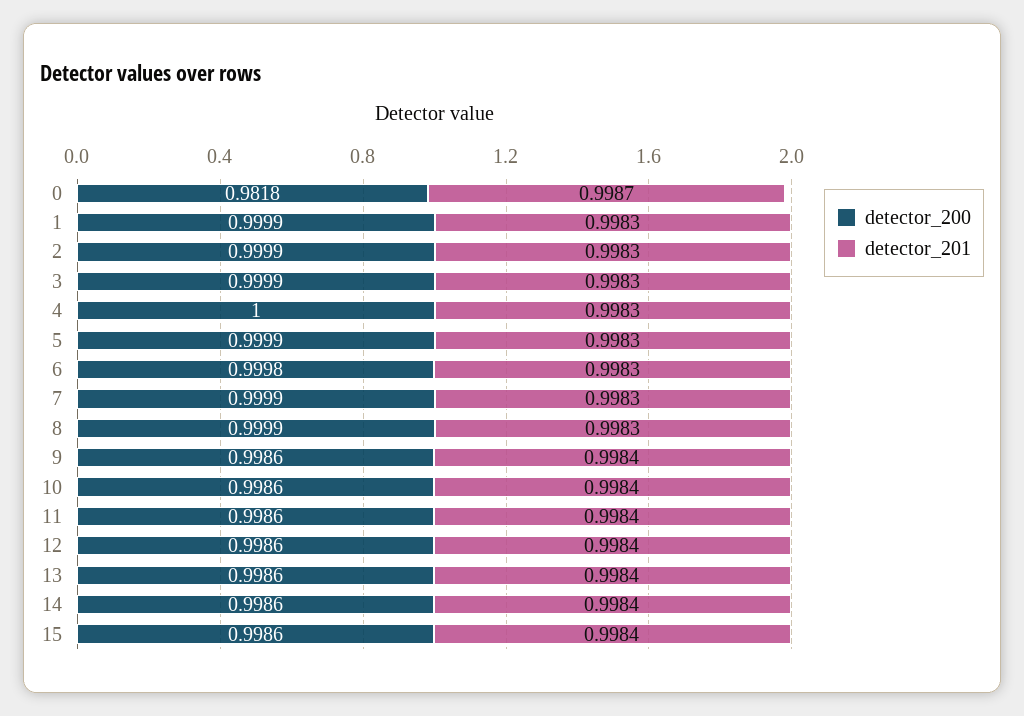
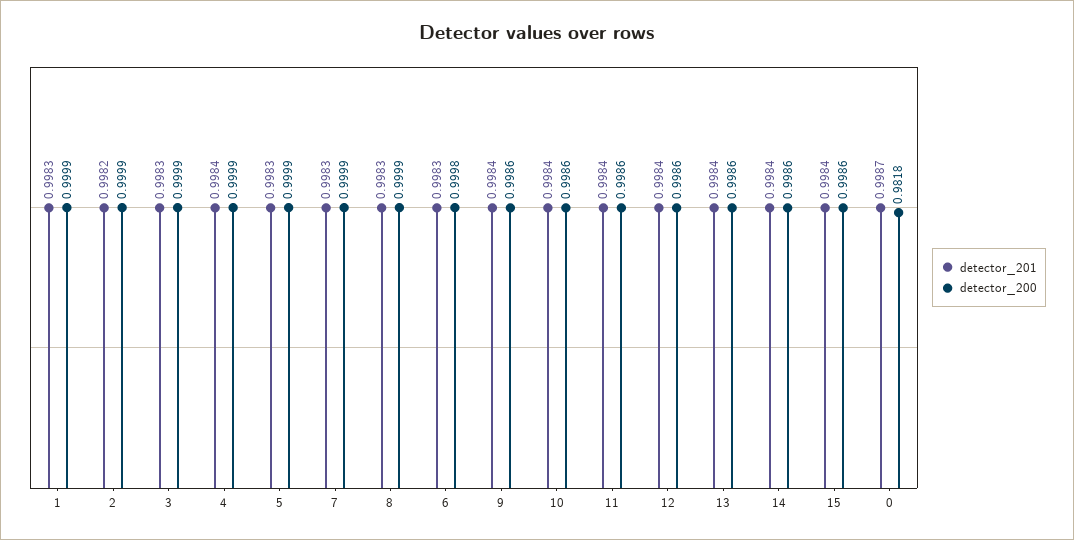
  {
    "detector_200": {
      "0": 0.9818,
      "1": 0.9999,
      "2": 0.9999,
      "3": 0.9999,
-     "4": 1,
+     "4": 0.9999,
      "5": 0.9999,
      "6": 0.9998,
      "7": 0.9999,
      "8": 0.9999,
      "9": 0.9986,
      "10": 0.9986,
      "11": 0.9986,
      "12": 0.9986,
      "13": 0.9986,
      "14": 0.9986,
      "15": 0.9986
    },
    "detector_201": {
      "0": 0.9987,
      "1": 0.9983,
-     "2": 0.9983,
+     "2": 0.9982,
      "3": 0.9983,
-     "4": 0.9983,
+     "4": 0.9984,
      "5": 0.9983,
      "6": 0.9983,
      "7": 0.9983,
      "8": 0.9983,
      "9": 0.9984,
      "10": 0.9984,
      "11": 0.9984,
      "12": 0.9984,
      "13": 0.9984,
      "14": 0.9984,
      "15": 0.9984
    }
  }

